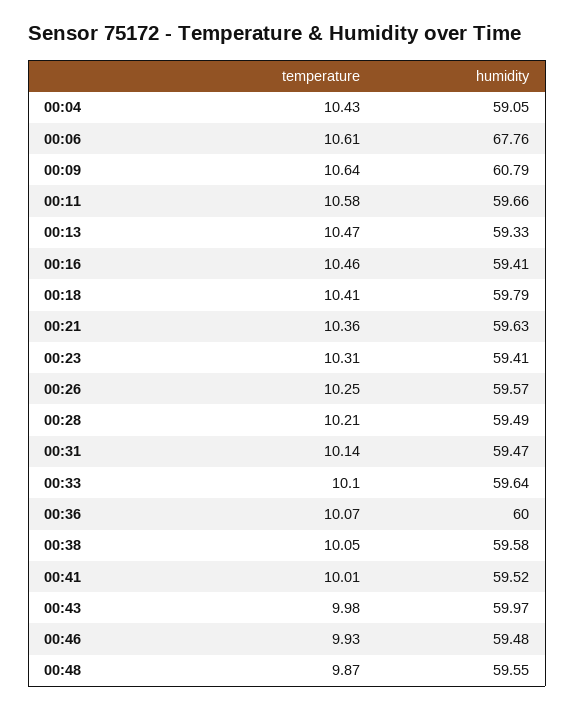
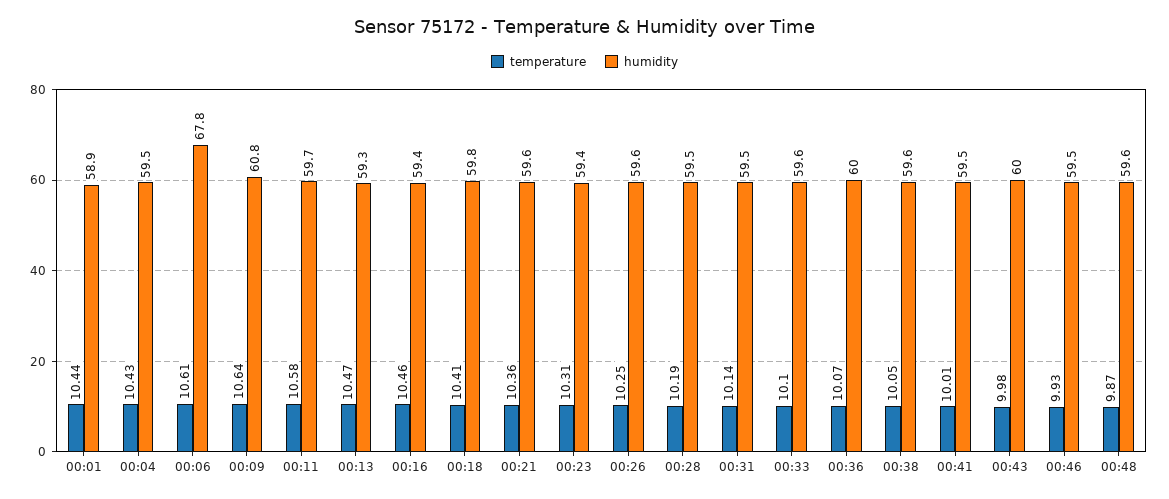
  {
    "temperature": {
      "00:04": 10.43,
      "00:06": 10.61,
      "00:09": 10.64,
      "00:11": 10.58,
      "00:13": 10.47,
      "00:16": 10.46,
      "00:18": 10.41,
      "00:21": 10.36,
      "00:23": 10.31,
      "00:26": 10.25,
-     "00:28": 10.21,
+     "00:28": 10.19,
      "00:31": 10.14,
      "00:33": 10.1,
      "00:36": 10.07,
      "00:38": 10.05,
      "00:41": 10.01,
      "00:43": 9.98,
      "00:46": 9.93,
-     "00:48": 9.87
+     "00:48": 9.87,
+     "00:01": 10.44
    },
    "humidity": {
-     "00:04": 59.05,
+     "00:04": 59.5,
      "00:06": 67.76,
      "00:09": 60.79,
      "00:11": 59.66,
      "00:13": 59.33,
      "00:16": 59.41,
      "00:18": 59.79,
      "00:21": 59.63,
      "00:23": 59.41,
      "00:26": 59.57,
      "00:28": 59.49,
      "00:31": 59.47,
      "00:33": 59.64,
      "00:36": 60,
      "00:38": 59.58,
      "00:41": 59.52,
      "00:43": 59.97,
      "00:46": 59.48,
-     "00:48": 59.55
+     "00:48": 59.55,
+     "00:01": 58.9
    }
  }

